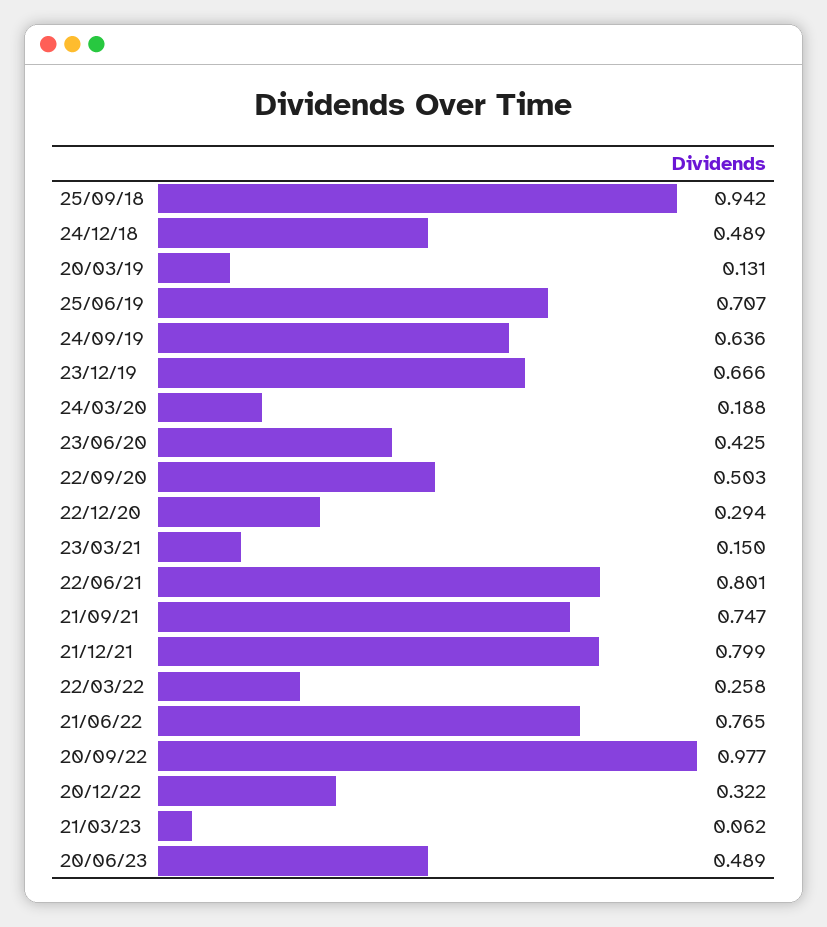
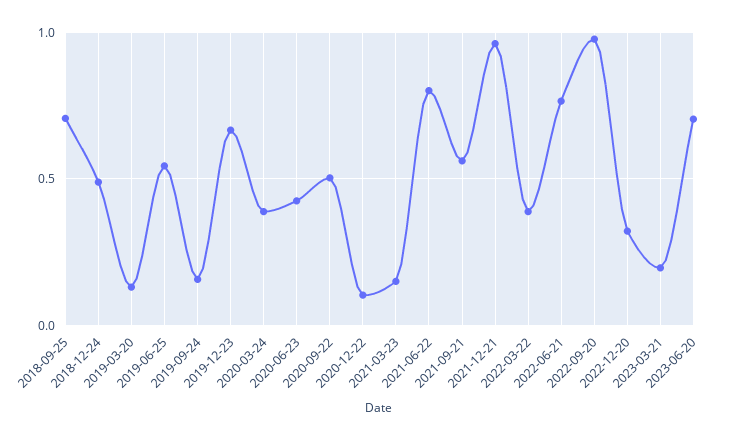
  {
-   "25/09/18": 0.942,
+   "25/09/18": 0.7,
    "24/12/18": 0.489,
    "20/03/19": 0.131,
-   "25/06/19": 0.707,
+   "25/06/19": 0.55,
-   "24/09/19": 0.636,
+   "24/09/19": 0.15,
    "23/12/19": 0.666,
-   "24/03/20": 0.188,
+   "24/03/20": 0.4,
    "23/06/20": 0.425,
    "22/09/20": 0.503,
-   "22/12/20": 0.294,
+   "22/12/20": 0.1,
    "23/03/21": 0.15,
    "22/06/21": 0.801,
-   "21/09/21": 0.747,
+   "21/09/21": 0.55,
-   "21/12/21": 0.799,
+   "21/12/21": 0.95,
-   "22/03/22": 0.258,
+   "22/03/22": 0.4,
    "21/06/22": 0.765,
    "20/09/22": 0.977,
    "20/12/22": 0.322,
-   "21/03/23": 0.062,
+   "21/03/23": 0.2,
-   "20/06/23": 0.489
+   "20/06/23": 0.7
  }

